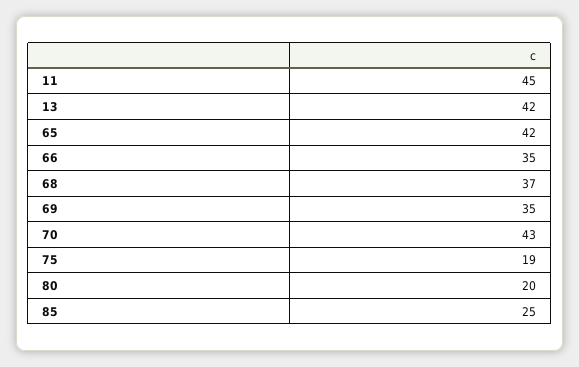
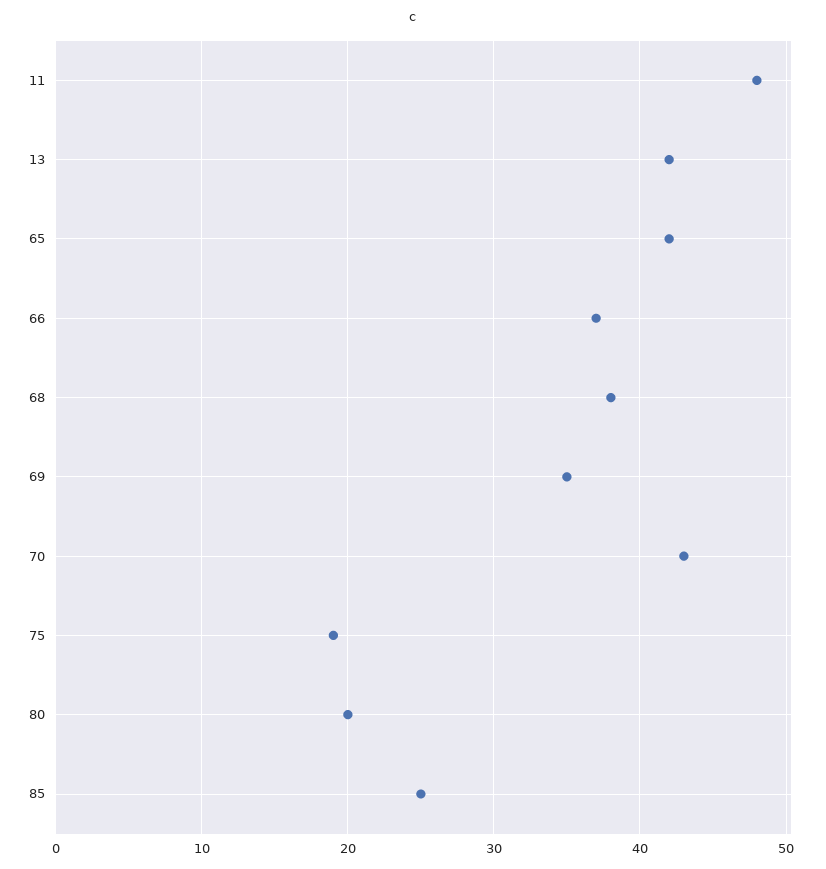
  {
-   "11": 45,
+   "11": 48,
    "13": 42,
    "65": 42,
-   "66": 35,
+   "66": 37,
-   "68": 37,
+   "68": 38,
    "69": 35,
    "70": 43,
    "75": 19,
    "80": 20,
    "85": 25
  }

